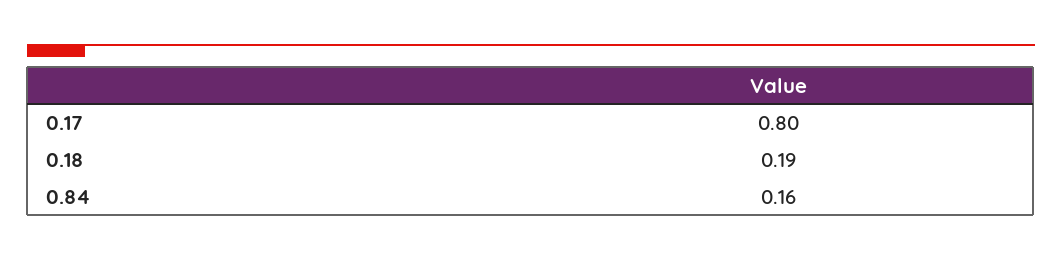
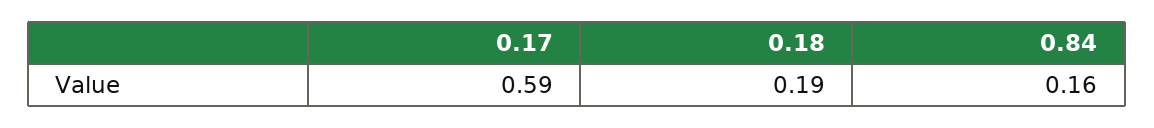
  {
-   "0.17": 0.8,
+   "0.17": 0.59,
    "0.18": 0.19,
    "0.84": 0.16
  }

